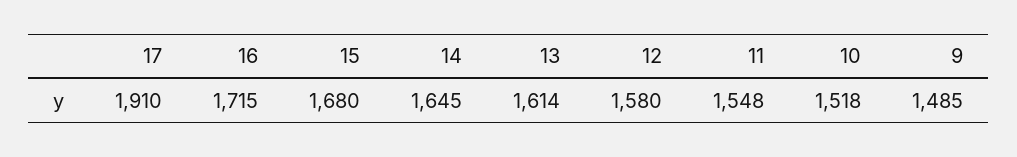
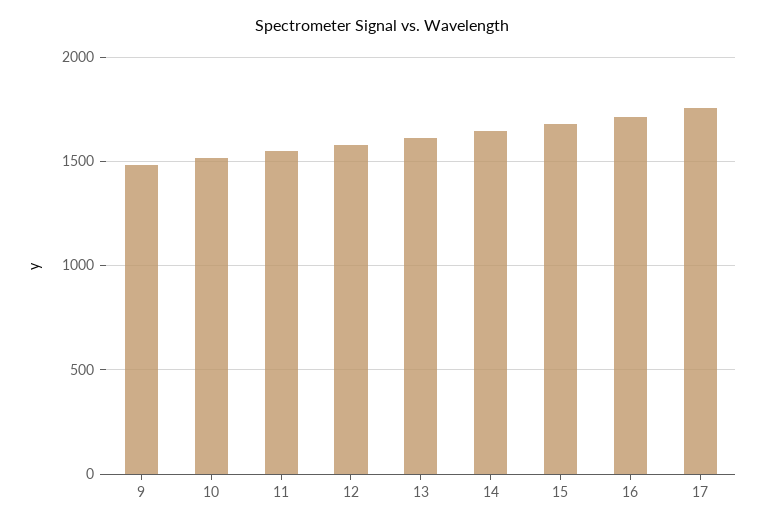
  {
-   "17": 1910,
+   "17": 1750,
    "16": 1715,
    "15": 1680,
    "14": 1645,
    "13": 1614,
    "12": 1580,
    "11": 1548,
    "10": 1518,
    "9": 1485
  }

